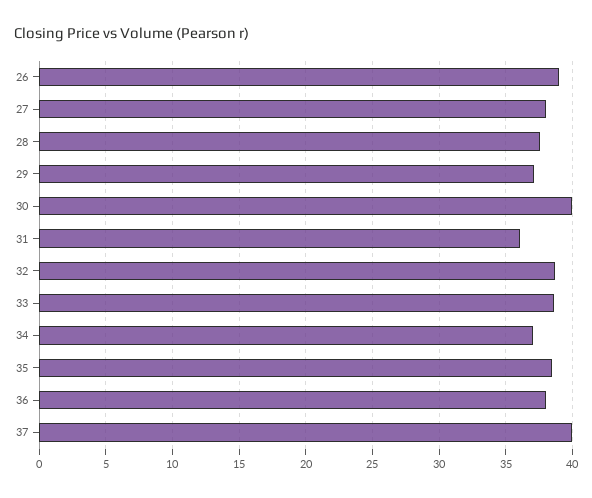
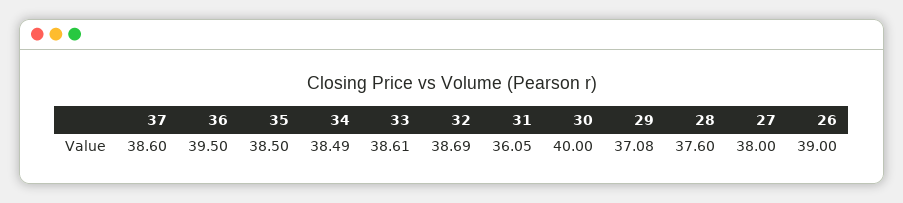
  {
    "26": 39,
    "27": 38,
    "28": 37.6,
    "29": 37.08,
    "30": 40,
    "31": 36.05,
    "32": 38.69,
    "33": 38.61,
-   "34": 37,
+   "34": 38.49,
    "35": 38.5,
-   "36": 38,
+   "36": 39.5,
-   "37": 40
+   "37": 38.6
  }

